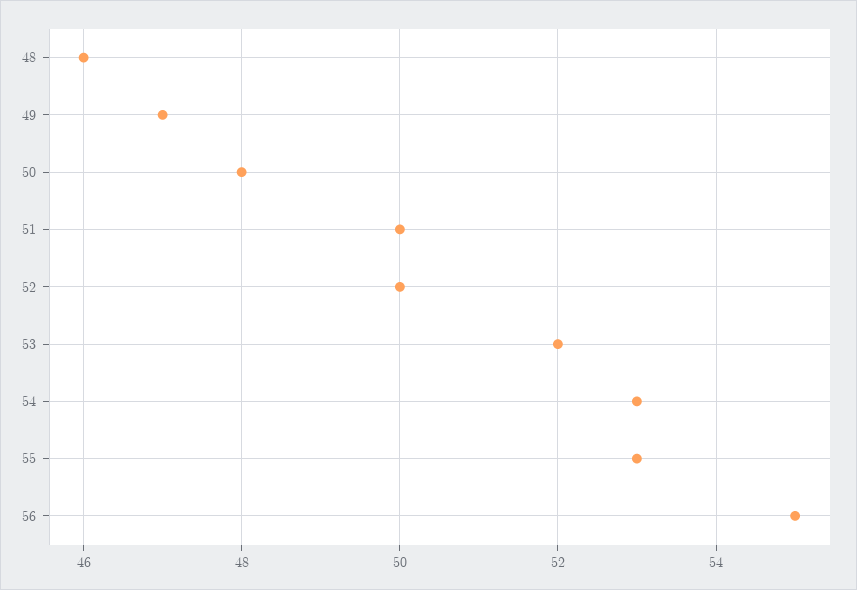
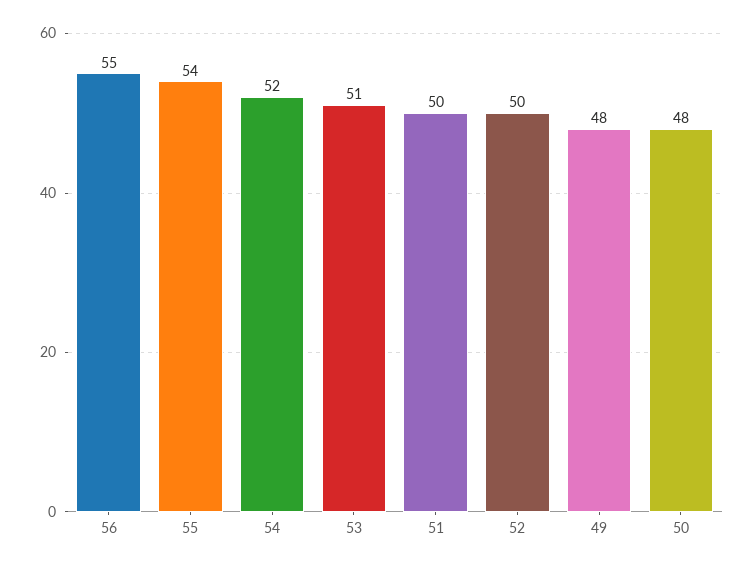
  {
-   "48": 46,
-   "49": 47,
+   "49": 48,
    "50": 48,
    "51": 50,
    "52": 50,
-   "53": 52,
+   "53": 51,
-   "54": 53,
+   "54": 52,
-   "55": 53,
+   "55": 54,
    "56": 55
  }

